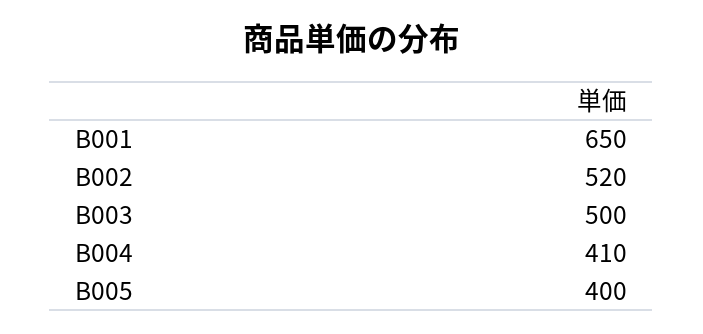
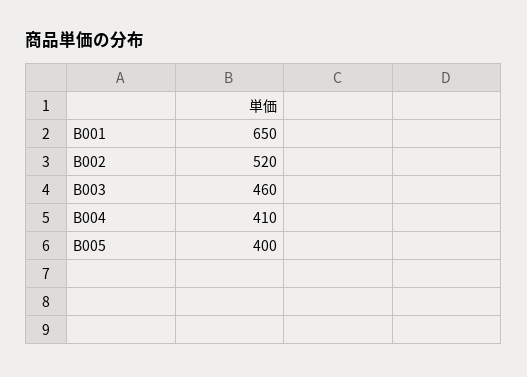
  {
    "B001": 650,
    "B002": 520,
-   "B003": 500,
+   "B003": 460,
    "B004": 410,
    "B005": 400
  }

